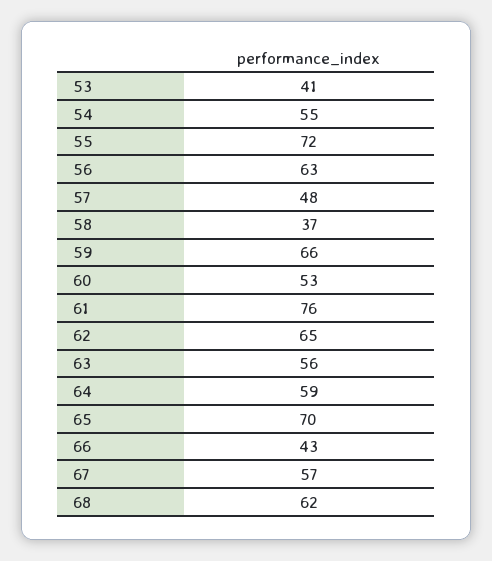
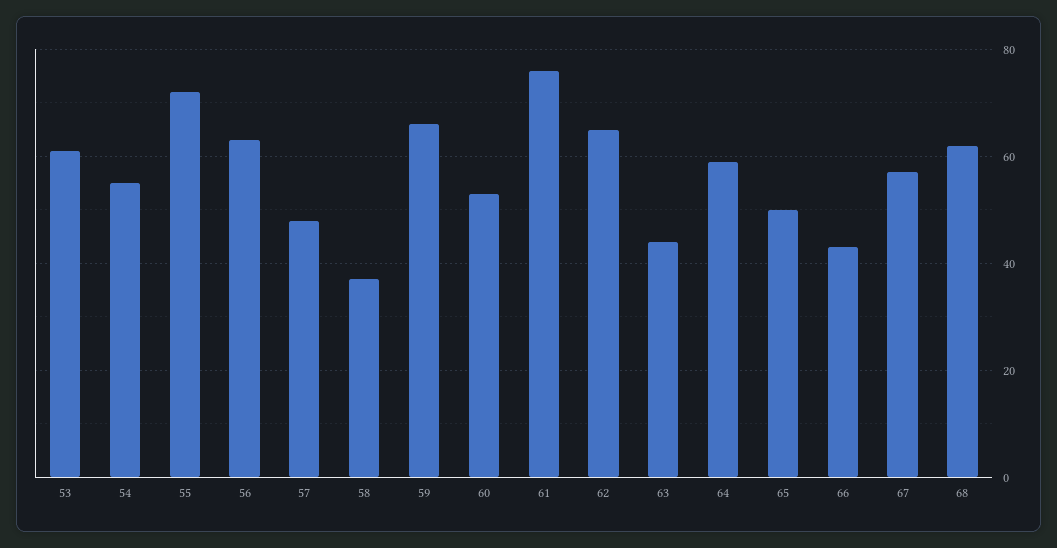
  {
-   "53": 41,
+   "53": 60,
    "54": 55,
    "55": 72,
    "56": 63,
    "57": 48,
    "58": 37,
    "59": 66,
    "60": 53,
    "61": 76,
    "62": 65,
-   "63": 56,
+   "63": 45,
    "64": 59,
-   "65": 70,
+   "65": 50,
    "66": 43,
    "67": 57,
    "68": 62
  }

